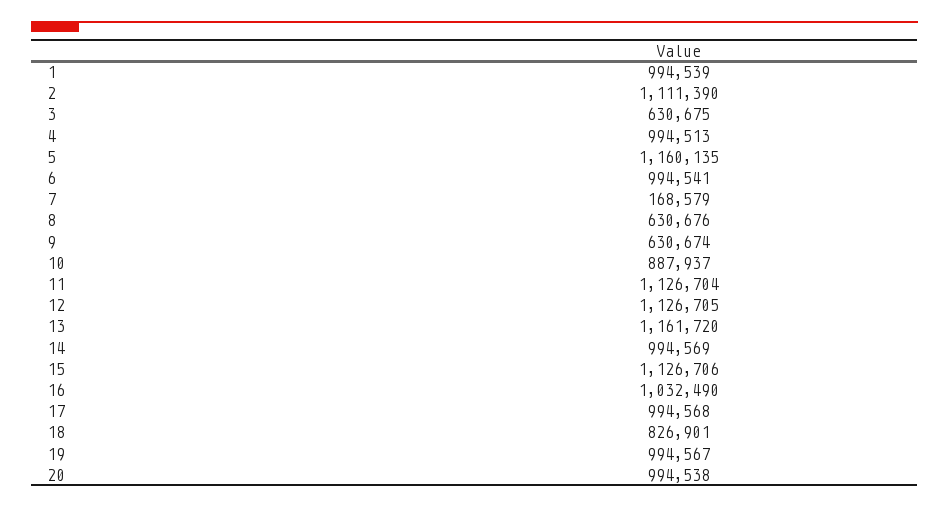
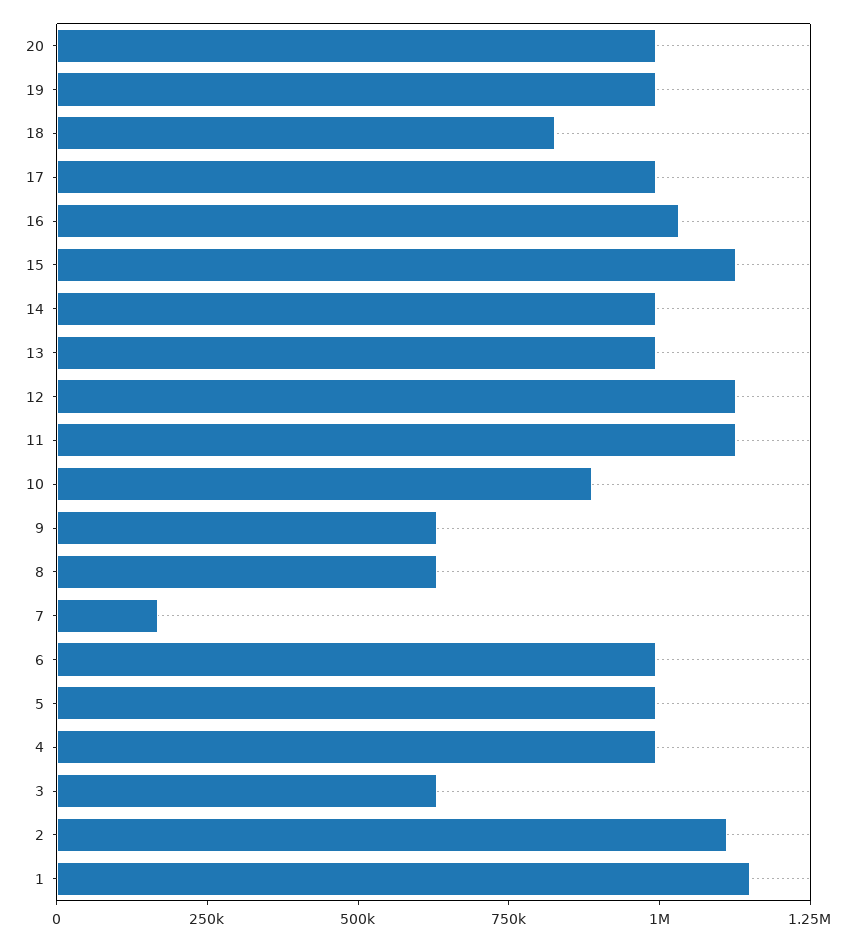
  {
-   "1": 994539,
+   "1": 1150000,
    "2": 1111390,
    "3": 630675,
    "4": 994513,
-   "5": 1160135,
+   "5": 1000000,
    "6": 994541,
    "7": 168579,
    "8": 630676,
    "9": 630674,
    "10": 887937,
    "11": 1126704,
    "12": 1126705,
-   "13": 1161720,
+   "13": 1000000,
    "14": 994569,
    "15": 1126706,
    "16": 1032490,
    "17": 994568,
    "18": 826901,
    "19": 994567,
    "20": 994538
  }

